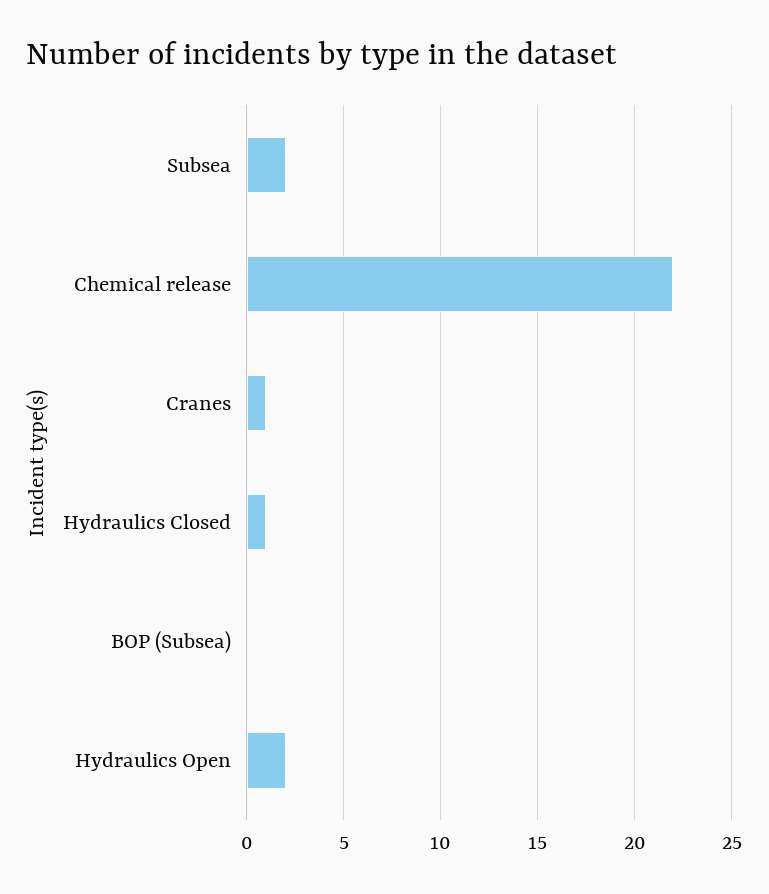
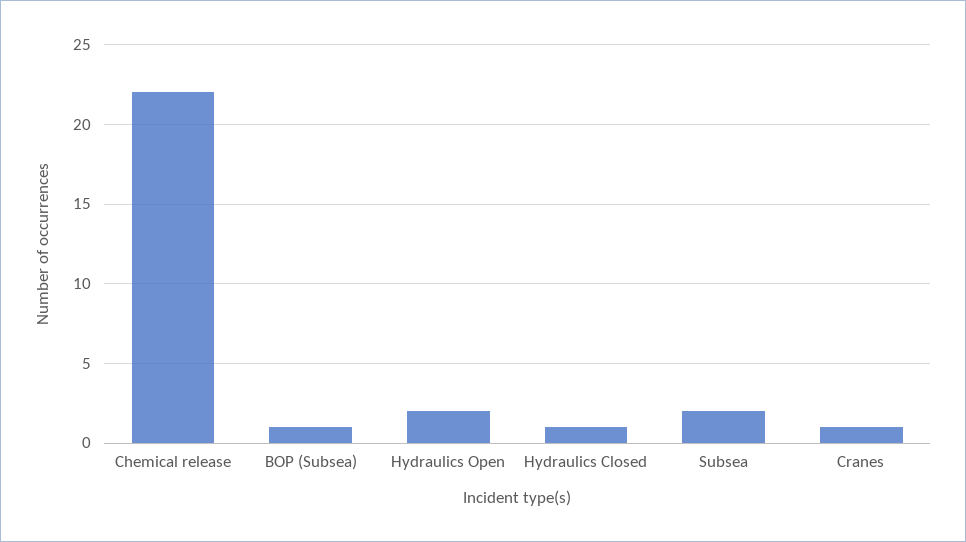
  {
    "Subsea": 2,
    "Chemical release": 22,
    "Cranes": 1,
    "Hydraulics Closed": 1,
-   "BOP (Subsea)": 0,
+   "BOP (Subsea)": 1,
    "Hydraulics Open": 2
  }

